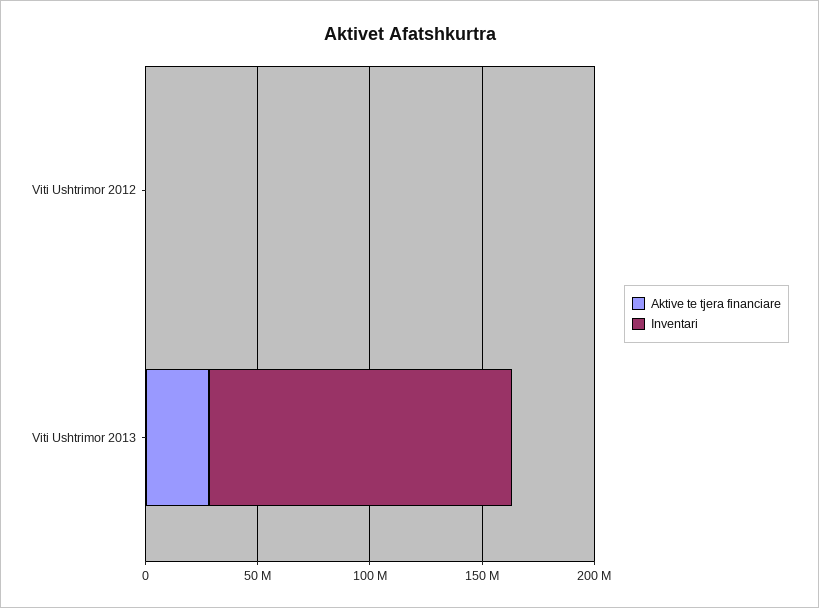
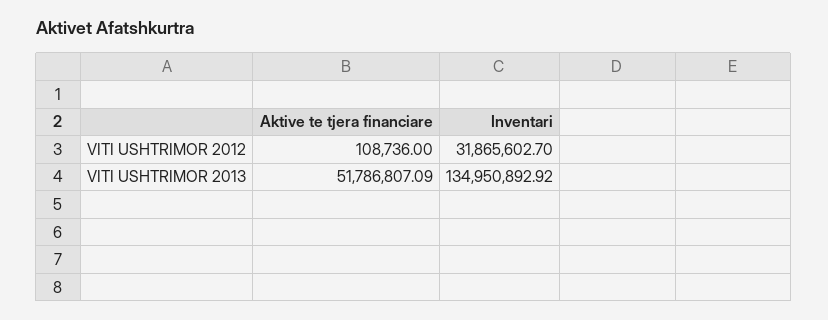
  {
    "Aktive te tjera financiare": {
      "Viti Ushtrimor 2012": 108736,
-     "Viti Ushtrimor 2013": 30000000
+     "Viti Ushtrimor 2013": 51786807.09
    },
    "Inventari": {
-     "Viti Ushtrimor 2012": 0,
+     "Viti Ushtrimor 2012": 31865602.7,
      "Viti Ushtrimor 2013": 134950892.92
    }
  }

